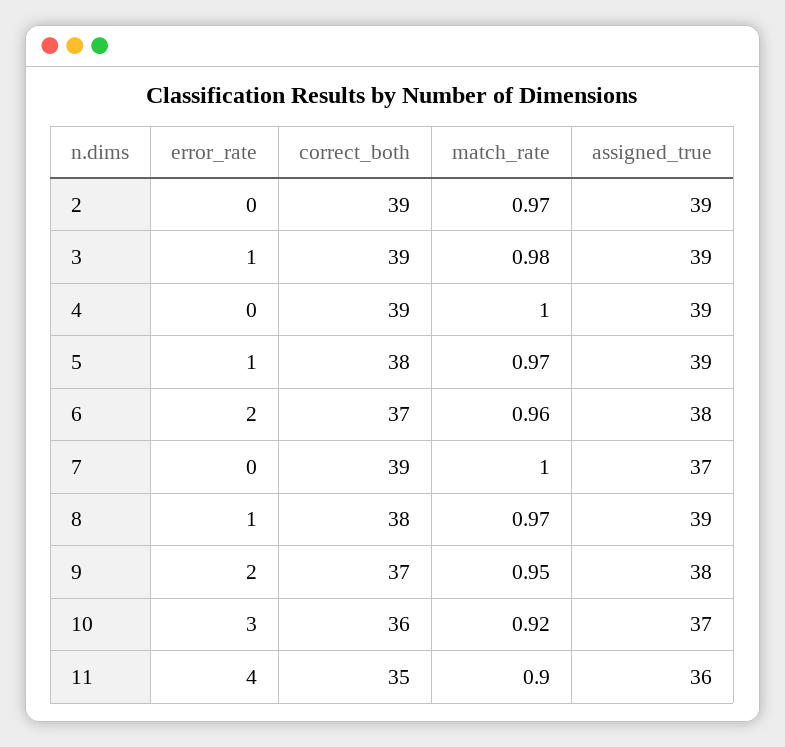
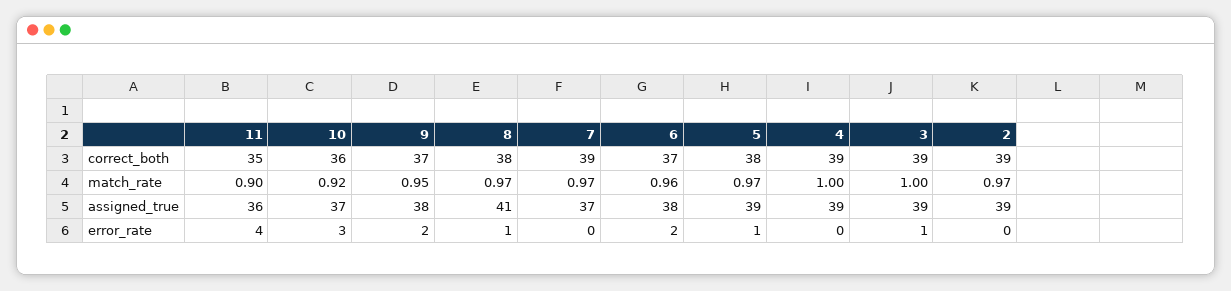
  {
    "error_rate": {
      "2": 0,
      "3": 1,
      "4": 0,
      "5": 1,
      "6": 2,
      "7": 0,
      "8": 1,
      "9": 2,
      "10": 3,
      "11": 4
    },
    "correct_both": {
      "2": 39,
      "3": 39,
      "4": 39,
      "5": 38,
      "6": 37,
      "7": 39,
      "8": 38,
      "9": 37,
      "10": 36,
      "11": 35
    },
    "match_rate": {
      "2": 0.97,
-     "3": 0.98,
+     "3": 1,
      "4": 1,
      "5": 0.97,
      "6": 0.96,
-     "7": 1,
+     "7": 0.97,
      "8": 0.97,
      "9": 0.95,
      "10": 0.92,
      "11": 0.9
    },
    "assigned_true": {
      "2": 39,
      "3": 39,
      "4": 39,
      "5": 39,
      "6": 38,
      "7": 37,
-     "8": 39,
+     "8": 41,
      "9": 38,
      "10": 37,
      "11": 36
    }
  }

